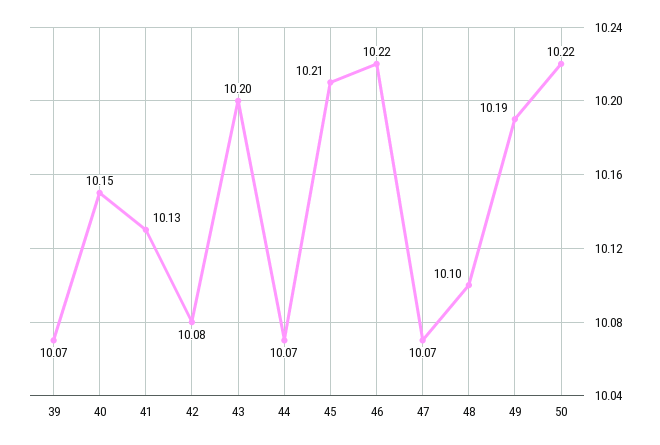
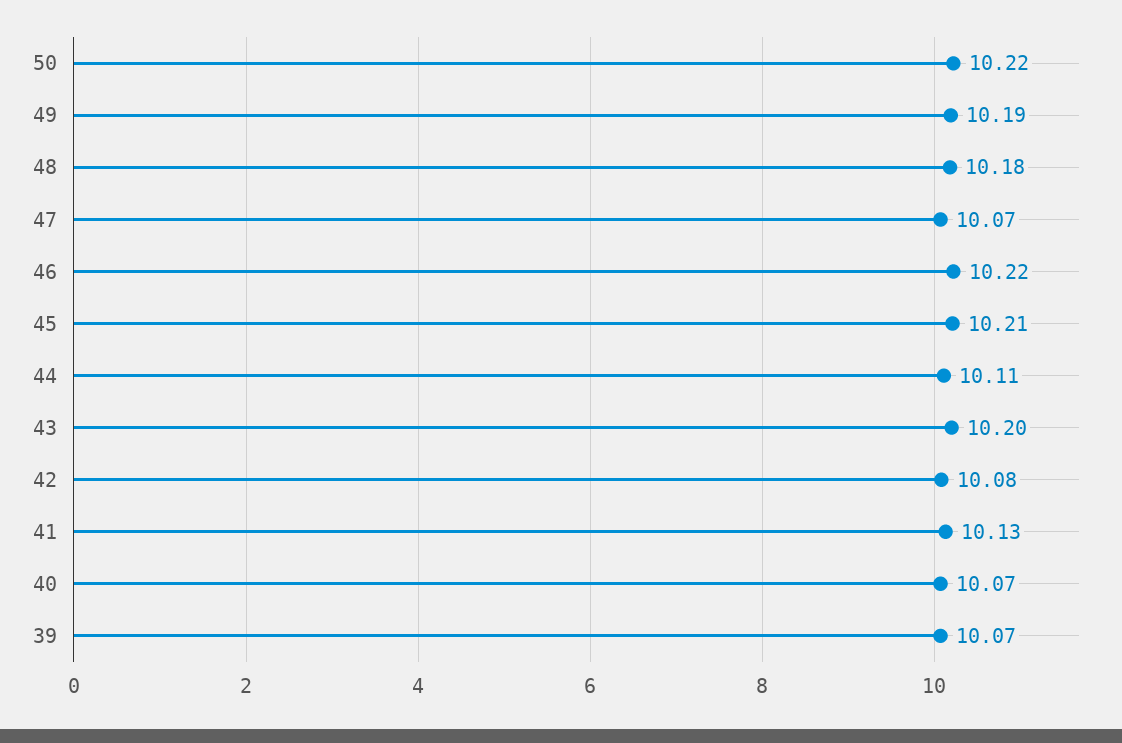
  {
    "39": 10.07,
-   "40": 10.15,
+   "40": 10.07,
    "41": 10.13,
    "42": 10.08,
    "43": 10.2,
-   "44": 10.07,
+   "44": 10.11,
    "45": 10.21,
    "46": 10.22,
    "47": 10.07,
-   "48": 10.1,
+   "48": 10.18,
    "49": 10.19,
    "50": 10.22
  }

